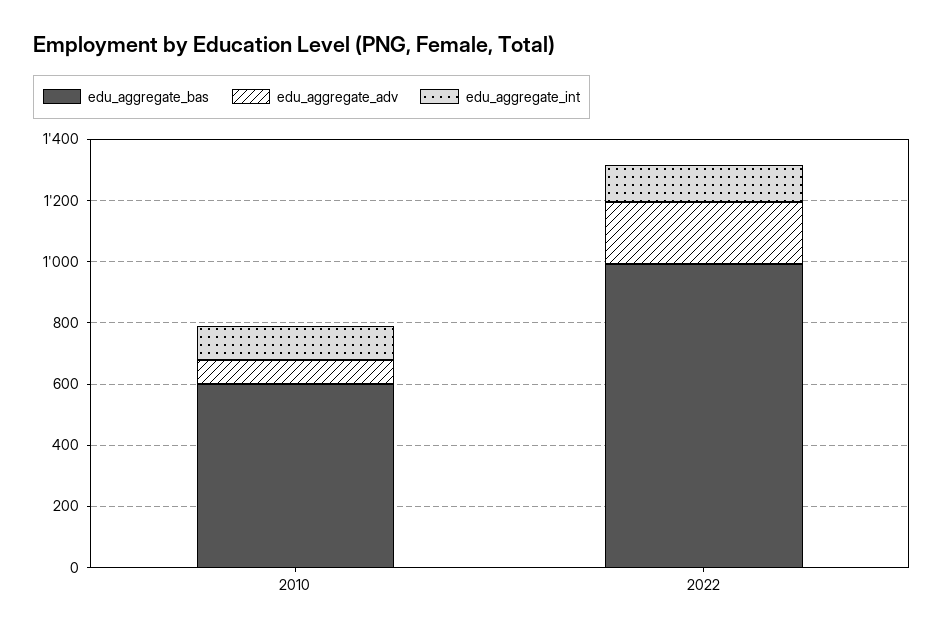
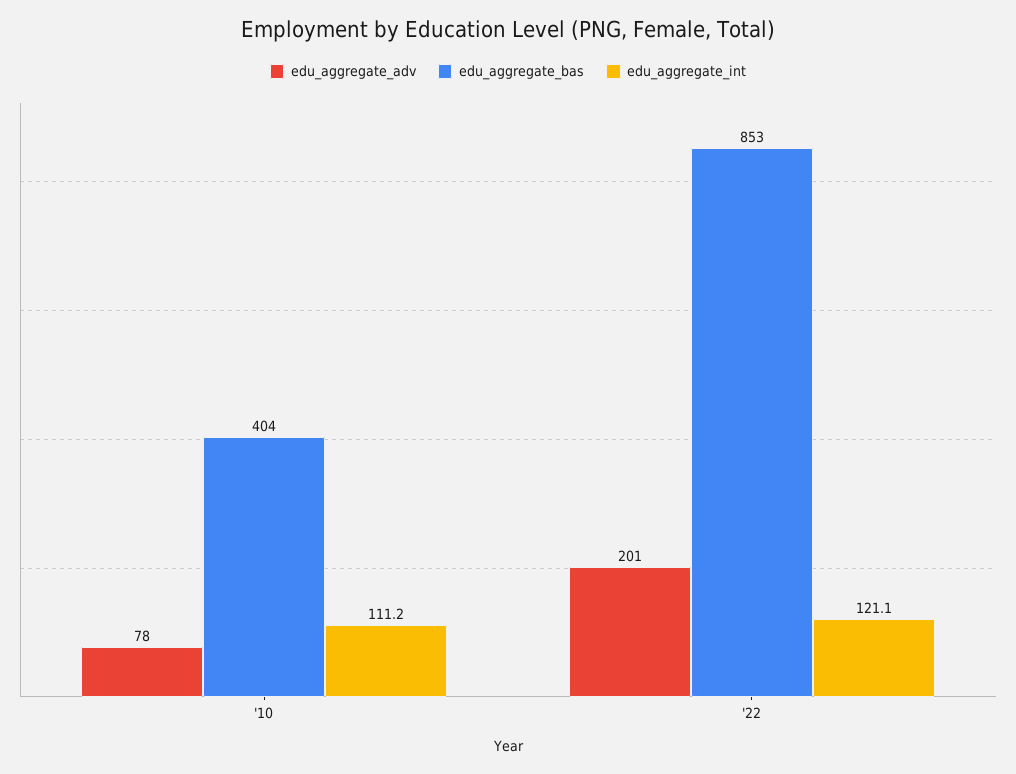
  {
    "edu_aggregate_bas": {
-     "2010": 600,
+     "2010": 404,
-     "2022": 1000
+     "2022": 853
    },
    "edu_aggregate_adv": {
      "2010": 78,
      "2022": 201
    },
    "edu_aggregate_int": {
      "2010": 111.2,
      "2022": 121.1
    }
  }

